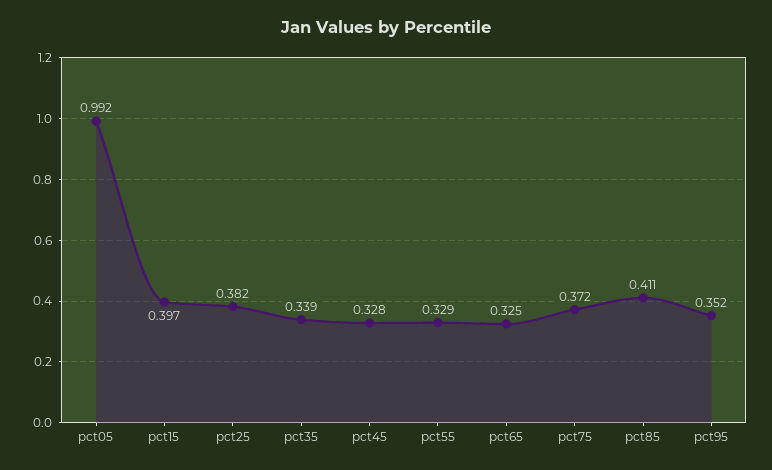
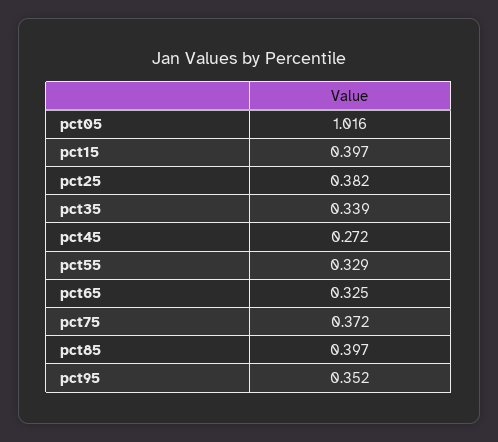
  {
-   "pct05": 0.992,
+   "pct05": 1.016,
    "pct15": 0.397,
    "pct25": 0.382,
    "pct35": 0.339,
-   "pct45": 0.328,
+   "pct45": 0.272,
    "pct55": 0.329,
    "pct65": 0.325,
    "pct75": 0.372,
-   "pct85": 0.411,
+   "pct85": 0.397,
    "pct95": 0.352
  }

